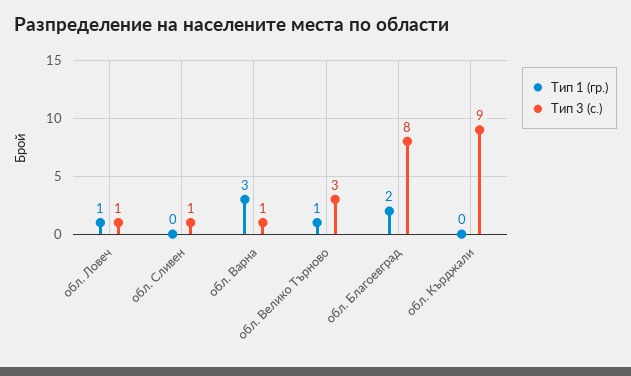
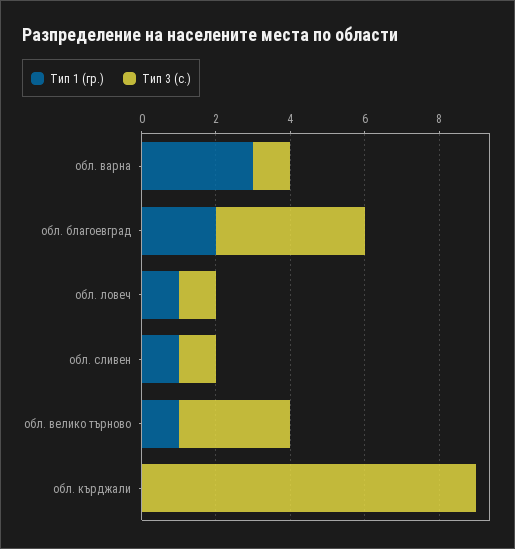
  {
    "Тип 1 (гр.)": {
      "обл. Ловеч": 1,
-     "обл. Сливен": 0,
+     "обл. Сливен": 1,
      "обл. Варна": 3,
      "обл. Велико Търново": 1,
      "обл. Благоевград": 2,
      "обл. Кърджали": 0
    },
    "Тип 3 (с.)": {
      "обл. Ловеч": 1,
      "обл. Сливен": 1,
      "обл. Варна": 1,
      "обл. Велико Търново": 3,
-     "обл. Благоевград": 8,
+     "обл. Благоевград": 4,
      "обл. Кърджали": 9
    }
  }

